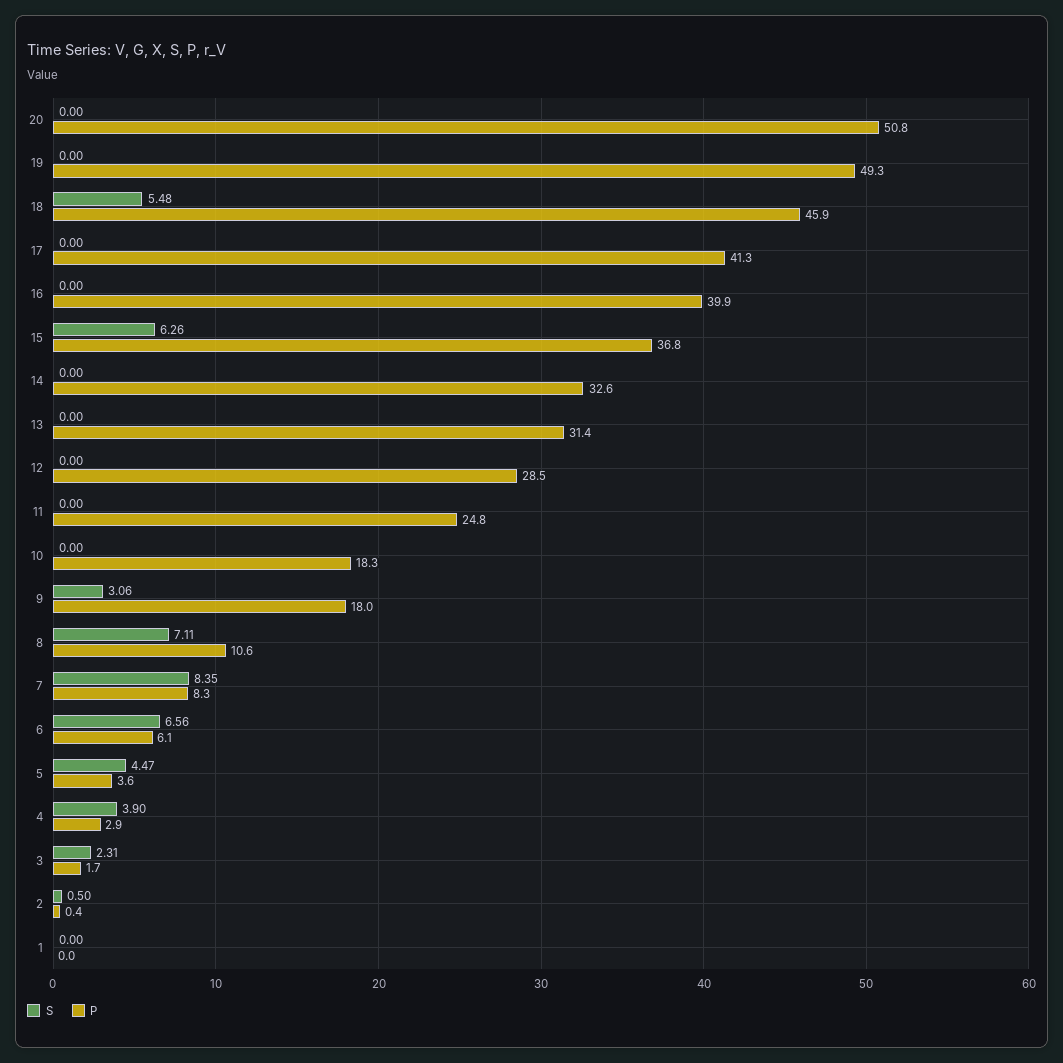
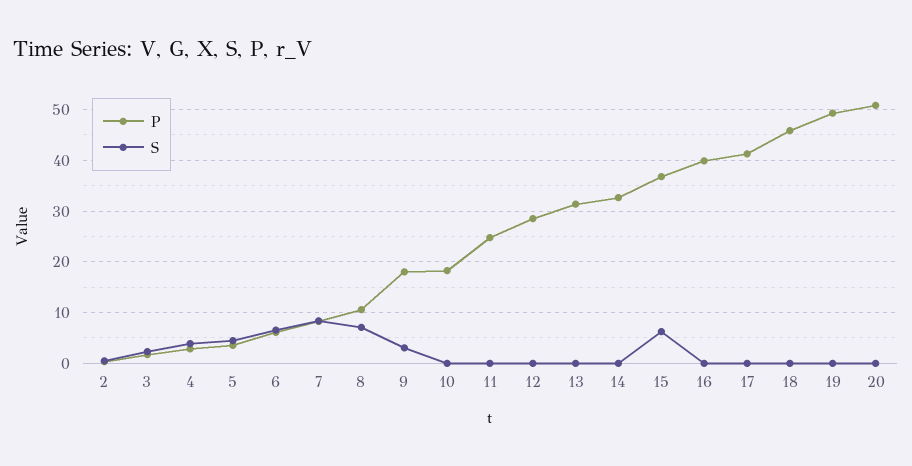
  {
    "S": {
      "20": 0,
      "19": 0,
-     "18": 5.48,
+     "18": 0,
      "17": 0,
      "16": 0,
      "15": 6.26,
      "14": 0,
      "13": 0,
      "12": 0,
      "11": 0,
      "10": 0,
      "9": 3.06,
      "8": 7.11,
      "7": 8.35,
      "6": 6.56,
      "5": 4.47,
      "4": 3.9,
      "3": 2.31,
-     "2": 0.5,
+     "2": 0.5
-     "1": 0
    },
    "P": {
      "20": 50.8,
      "19": 49.3,
      "18": 45.9,
      "17": 41.3,
      "16": 39.9,
      "15": 36.8,
      "14": 32.6,
      "13": 31.4,
      "12": 28.5,
      "11": 24.8,
      "10": 18.3,
      "9": 18,
      "8": 10.6,
      "7": 8.3,
      "6": 6.1,
      "5": 3.6,
      "4": 2.9,
      "3": 1.7,
-     "2": 0.4,
+     "2": 0.4
-     "1": 0
    }
  }

